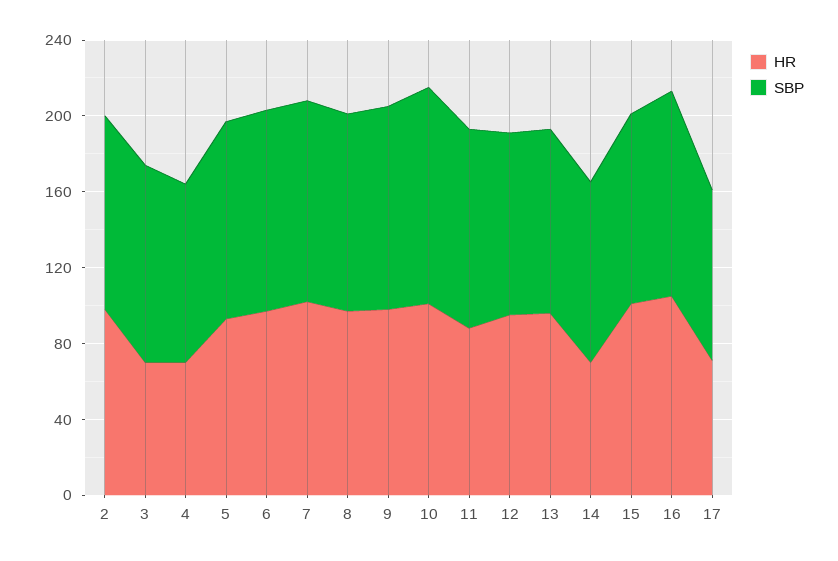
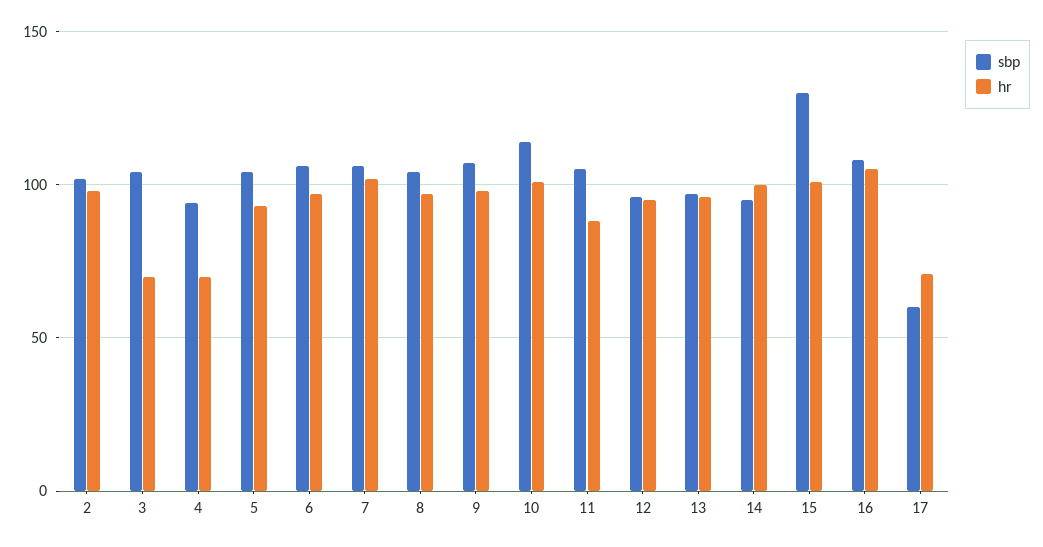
  {
    "HR": {
      "2": 100,
      "3": 70,
      "4": 70,
      "5": 95,
      "6": 95,
      "7": 100,
      "8": 95,
      "9": 100,
      "10": 100,
      "11": 90,
      "12": 95,
      "13": 95,
-     "14": 70,
+     "14": 100,
      "15": 100,
      "16": 105,
      "17": 70
    },
    "SBP": {
      "2": 100,
      "3": 105,
      "4": 95,
      "5": 105,
      "6": 105,
      "7": 105,
      "8": 105,
      "9": 105,
      "10": 115,
      "11": 105,
      "12": 95,
      "13": 95,
      "14": 95,
-     "15": 100,
+     "15": 130,
      "16": 110,
-     "17": 90
+     "17": 60
    }
  }

